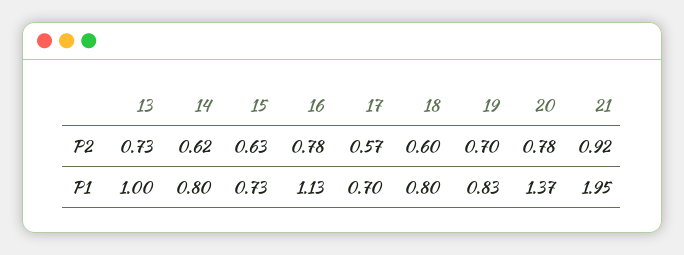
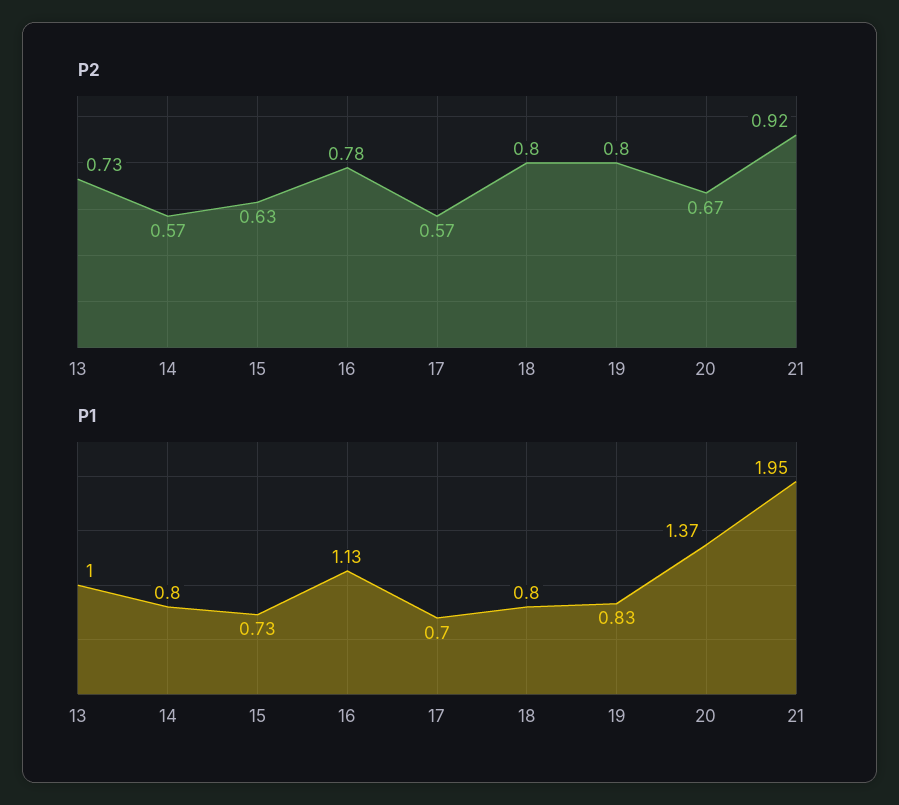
  {
    "P2": {
      "13": 0.73,
-     "14": 0.62,
+     "14": 0.57,
      "15": 0.63,
      "16": 0.78,
      "17": 0.57,
-     "18": 0.6,
+     "18": 0.8,
-     "19": 0.7,
+     "19": 0.8,
-     "20": 0.78,
+     "20": 0.67,
      "21": 0.92
    },
    "P1": {
      "13": 1,
      "14": 0.8,
      "15": 0.73,
      "16": 1.13,
      "17": 0.7,
      "18": 0.8,
      "19": 0.83,
      "20": 1.37,
      "21": 1.95
    }
  }

